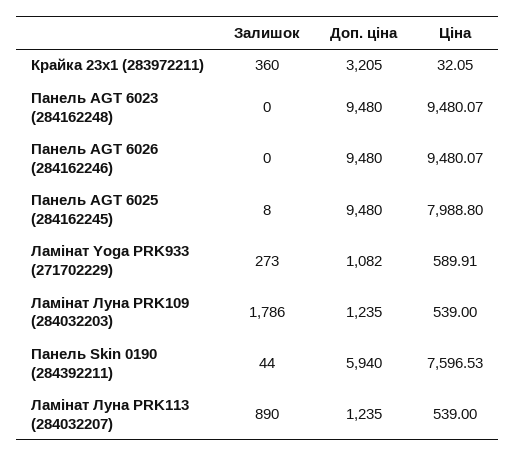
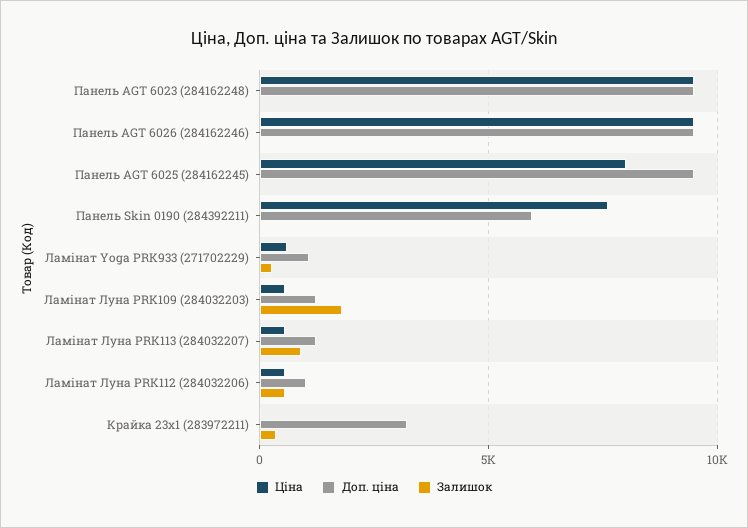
  {
    "Залишок": {
      "Крайка 23x1 (283972211)": 360,
      "Панель AGT 6023 (284162248)": 0,
      "Панель AGT 6026 (284162246)": 0,
      "Панель AGT 6025 (284162245)": 8,
      "Ламінат Yoga PRK933 (271702229)": 273,
      "Ламінат Луна PRK109 (284032203)": 1786,
      "Панель Skin 0190 (284392211)": 44,
-     "Ламінат Луна PRK113 (284032207)": 890
+     "Ламінат Луна PRK113 (284032207)": 890,
+     "Ламінат Луна PRK112 (284032206)": 500
    },
    "Доп. ціна": {
      "Крайка 23x1 (283972211)": 3205,
      "Панель AGT 6023 (284162248)": 9480,
      "Панель AGT 6026 (284162246)": 9480,
      "Панель AGT 6025 (284162245)": 9480,
      "Ламінат Yoga PRK933 (271702229)": 1082,
      "Ламінат Луна PRK109 (284032203)": 1235,
      "Панель Skin 0190 (284392211)": 5940,
-     "Ламінат Луна PRK113 (284032207)": 1235
+     "Ламінат Луна PRK113 (284032207)": 1235,
+     "Ламінат Луна PRK112 (284032206)": 1000
    },
    "Ціна": {
      "Крайка 23x1 (283972211)": 32.05,
      "Панель AGT 6023 (284162248)": 9480.07,
      "Панель AGT 6026 (284162246)": 9480.07,
      "Панель AGT 6025 (284162245)": 7988.8,
      "Ламінат Yoga PRK933 (271702229)": 589.91,
      "Ламінат Луна PRK109 (284032203)": 539,
      "Панель Skin 0190 (284392211)": 7596.53,
-     "Ламінат Луна PRK113 (284032207)": 539
+     "Ламінат Луна PRK113 (284032207)": 539,
+     "Ламінат Луна PRK112 (284032206)": 500
    }
  }

